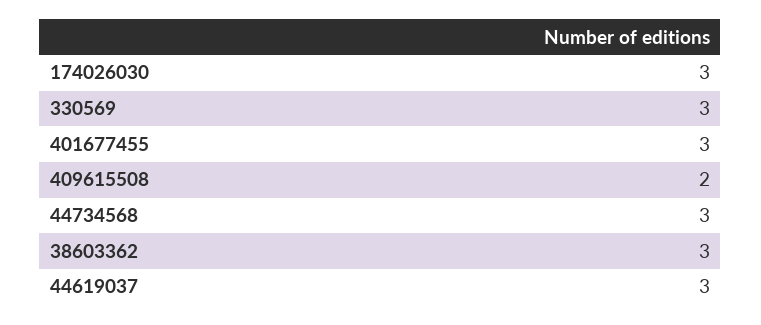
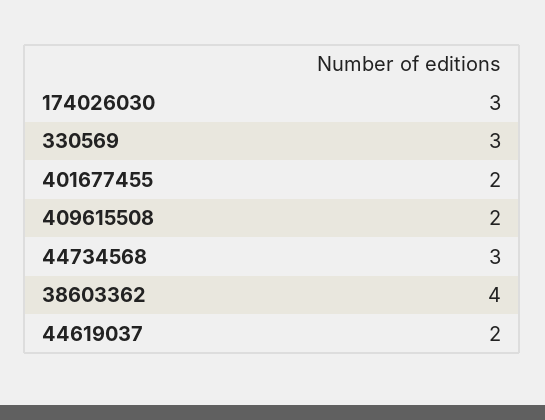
  {
    "174026030": 3,
    "330569": 3,
-   "401677455": 3,
+   "401677455": 2,
    "409615508": 2,
    "44734568": 3,
-   "38603362": 3,
+   "38603362": 4,
-   "44619037": 3
+   "44619037": 2
  }

